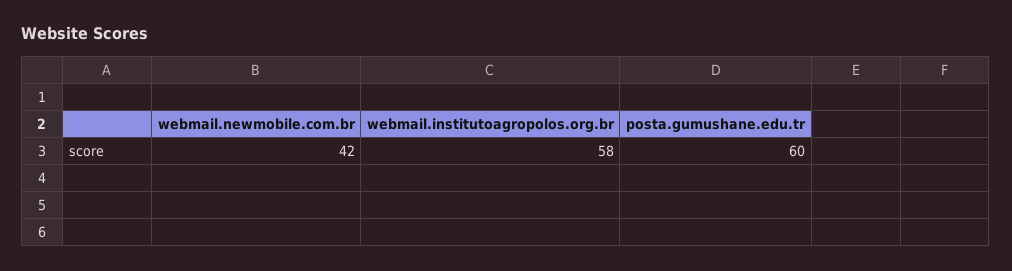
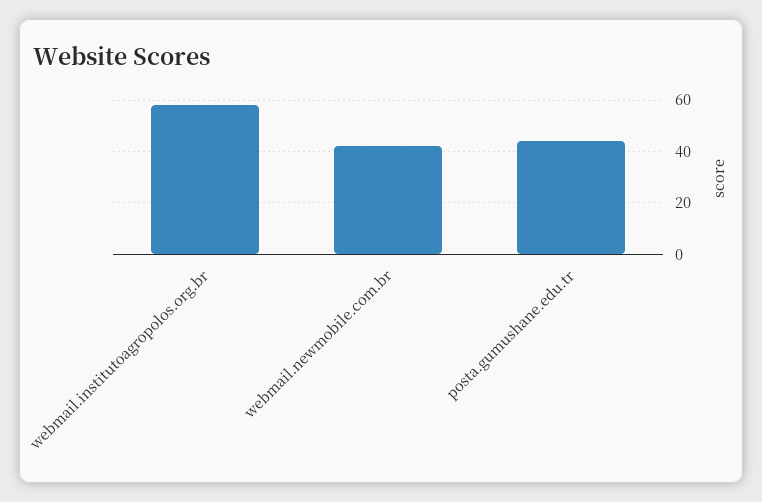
  {
    "webmail.newmobile.com.br": 42,
    "webmail.institutoagropolos.org.br": 58,
-   "posta.gumushane.edu.tr": 60
+   "posta.gumushane.edu.tr": 45
  }

